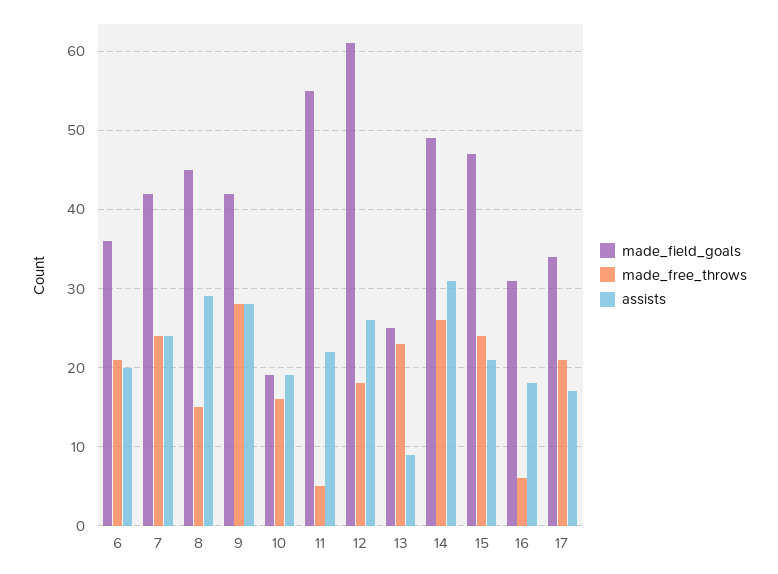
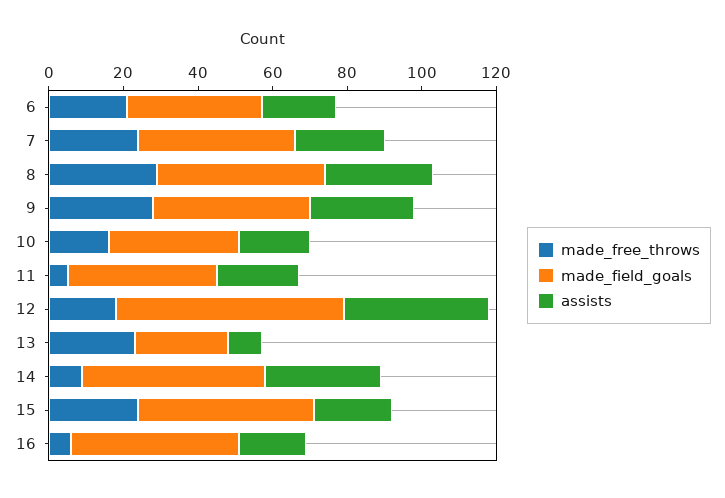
  {
    "made_field_goals": {
      "6": 36,
      "7": 42,
      "8": 45,
      "9": 42,
-     "10": 19,
+     "10": 35,
-     "11": 55,
+     "11": 40,
      "12": 61,
      "13": 25,
      "14": 49,
      "15": 47,
-     "16": 31,
+     "16": 45
-     "17": 34
    },
    "made_free_throws": {
      "6": 21,
      "7": 24,
-     "8": 15,
+     "8": 30,
      "9": 28,
      "10": 16,
      "11": 5,
      "12": 18,
      "13": 23,
-     "14": 26,
+     "14": 10,
      "15": 24,
-     "16": 6,
+     "16": 6
-     "17": 21
    },
    "assists": {
      "6": 20,
      "7": 24,
      "8": 29,
      "9": 28,
      "10": 19,
      "11": 22,
-     "12": 26,
+     "12": 40,
      "13": 9,
      "14": 31,
      "15": 21,
-     "16": 18,
+     "16": 18
-     "17": 17
    }
  }

